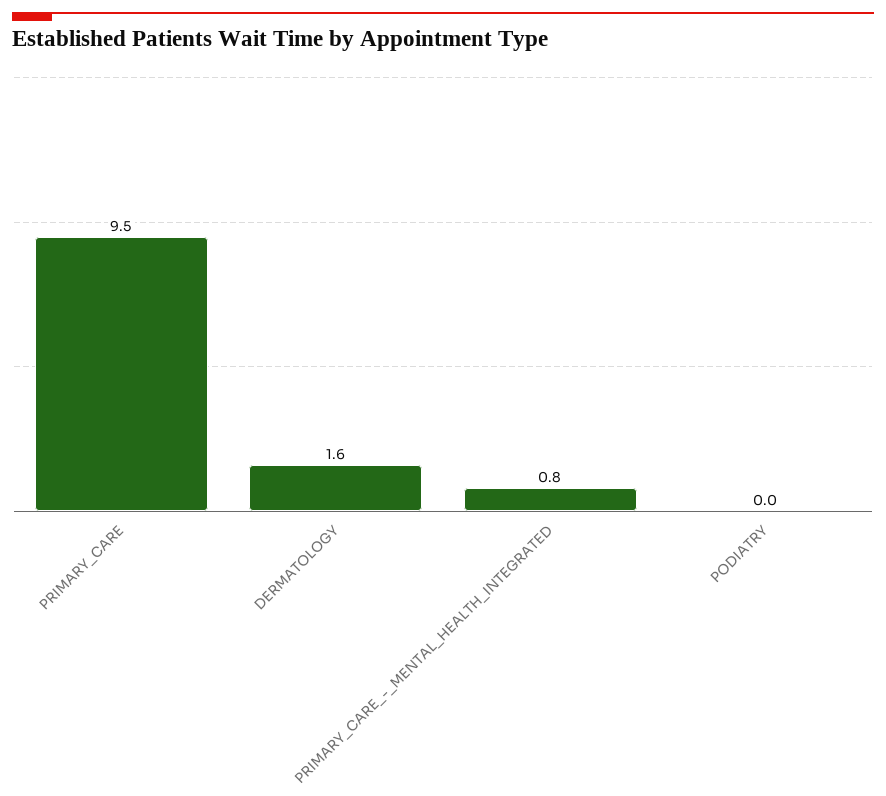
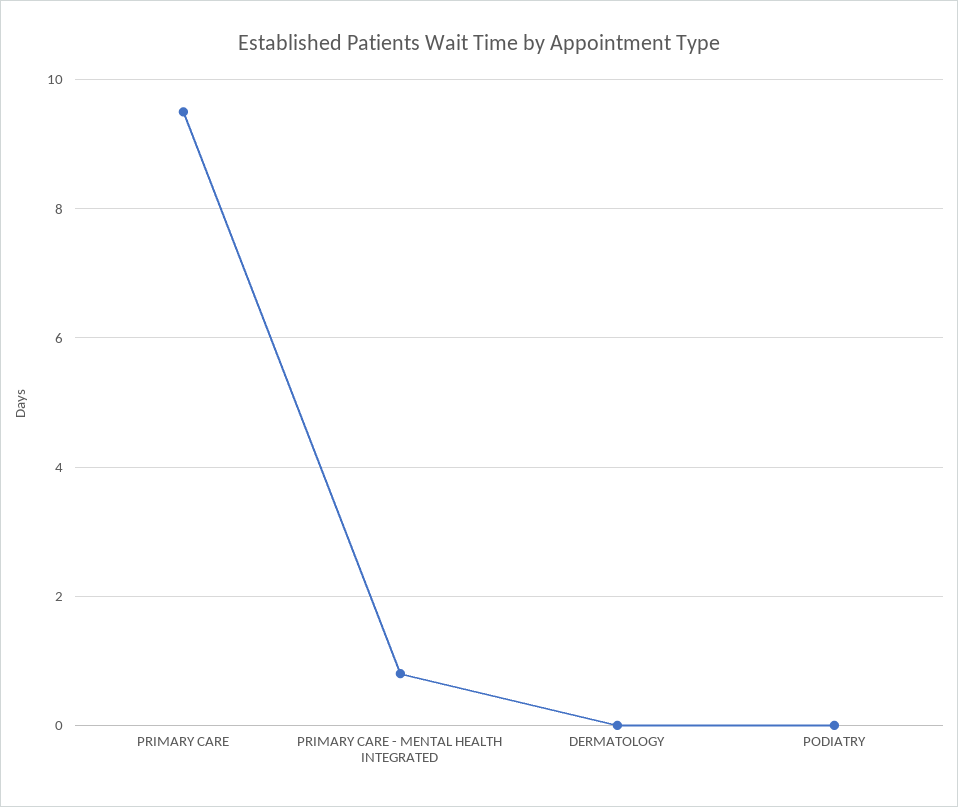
  {
    "PRIMARY_CARE": 9.5,
-   "DERMATOLOGY": 1.6,
+   "DERMATOLOGY": 0,
    "PRIMARY_CARE_-_MENTAL_HEALTH_INTEGRATED": 0.8,
    "PODIATRY": 0
  }

